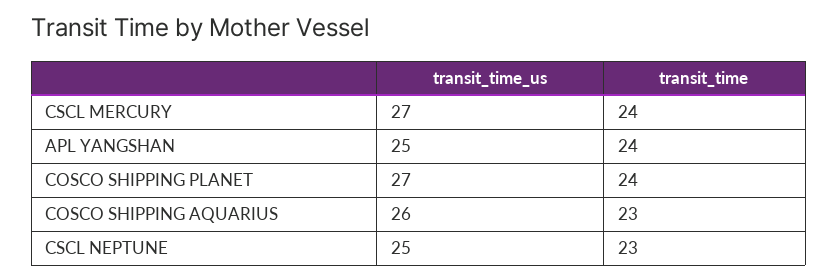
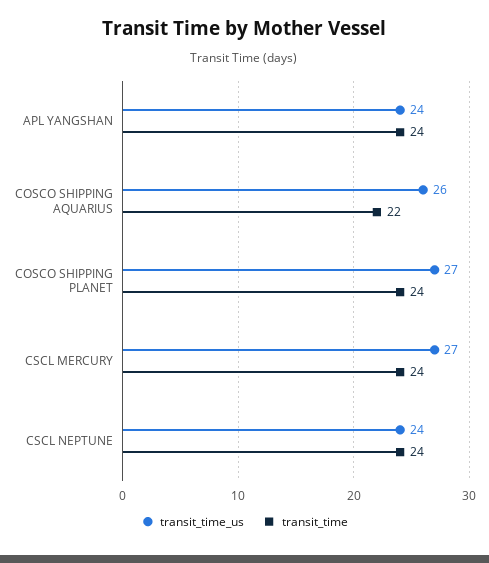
  {
    "transit_time_us": {
      "CSCL MERCURY": 27,
-     "APL YANGSHAN": 25,
+     "APL YANGSHAN": 24,
      "COSCO SHIPPING PLANET": 27,
      "COSCO SHIPPING AQUARIUS": 26,
-     "CSCL NEPTUNE": 25
+     "CSCL NEPTUNE": 24
    },
    "transit_time": {
      "CSCL MERCURY": 24,
      "APL YANGSHAN": 24,
      "COSCO SHIPPING PLANET": 24,
-     "COSCO SHIPPING AQUARIUS": 23,
+     "COSCO SHIPPING AQUARIUS": 22,
-     "CSCL NEPTUNE": 23
+     "CSCL NEPTUNE": 24
    }
  }

